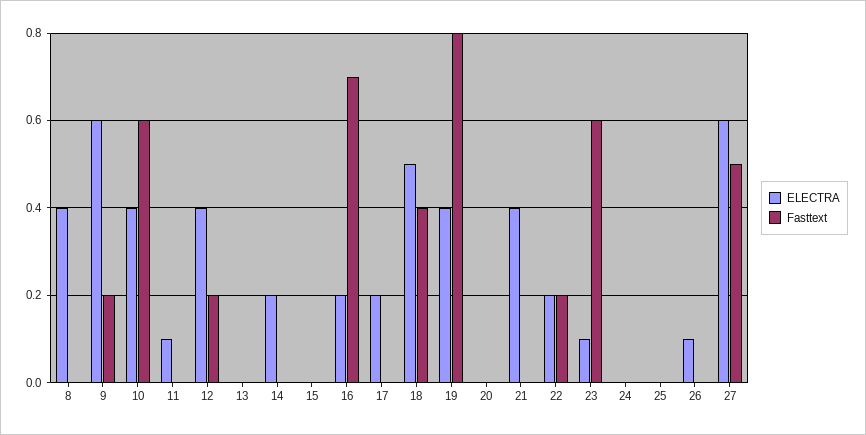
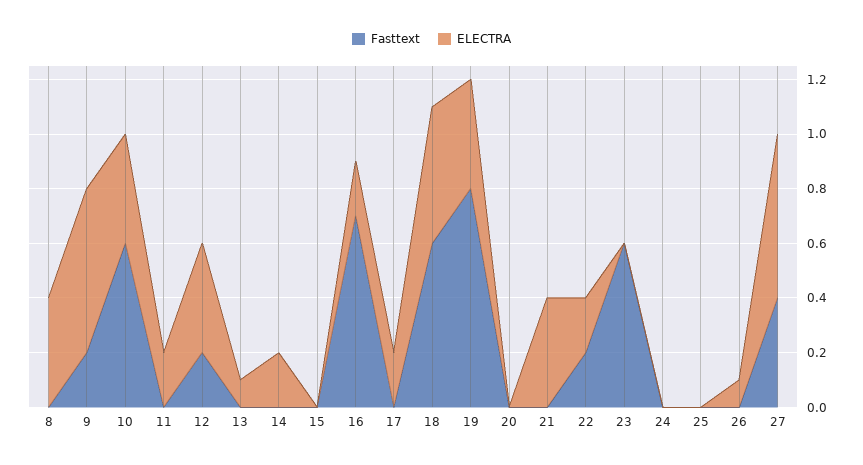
  {
    "ELECTRA": {
      "8": 0.4,
      "9": 0.6,
      "10": 0.4,
-     "11": 0.1,
+     "11": 0.2,
      "12": 0.4,
-     "13": 0,
+     "13": 0.1,
      "14": 0.2,
      "15": 0,
      "16": 0.2,
      "17": 0.2,
      "18": 0.5,
      "19": 0.4,
      "20": 0,
      "21": 0.4,
      "22": 0.2,
-     "23": 0.1,
+     "23": 0,
      "24": 0,
      "25": 0,
      "26": 0.1,
      "27": 0.6
    },
    "Fasttext": {
      "8": 0,
      "9": 0.2,
      "10": 0.6,
      "11": 0,
      "12": 0.2,
      "13": 0,
      "14": 0,
      "15": 0,
      "16": 0.7,
      "17": 0,
-     "18": 0.4,
+     "18": 0.6,
      "19": 0.8,
      "20": 0,
      "21": 0,
      "22": 0.2,
      "23": 0.6,
      "24": 0,
      "25": 0,
      "26": 0,
-     "27": 0.5
+     "27": 0.4
    }
  }

